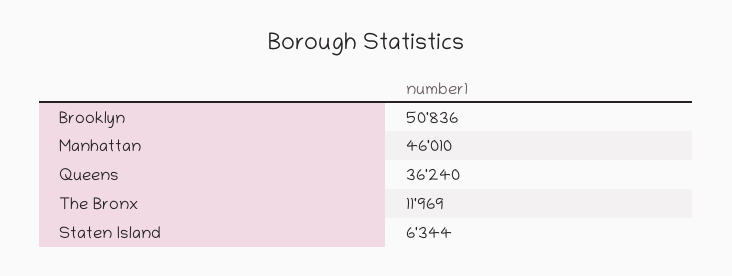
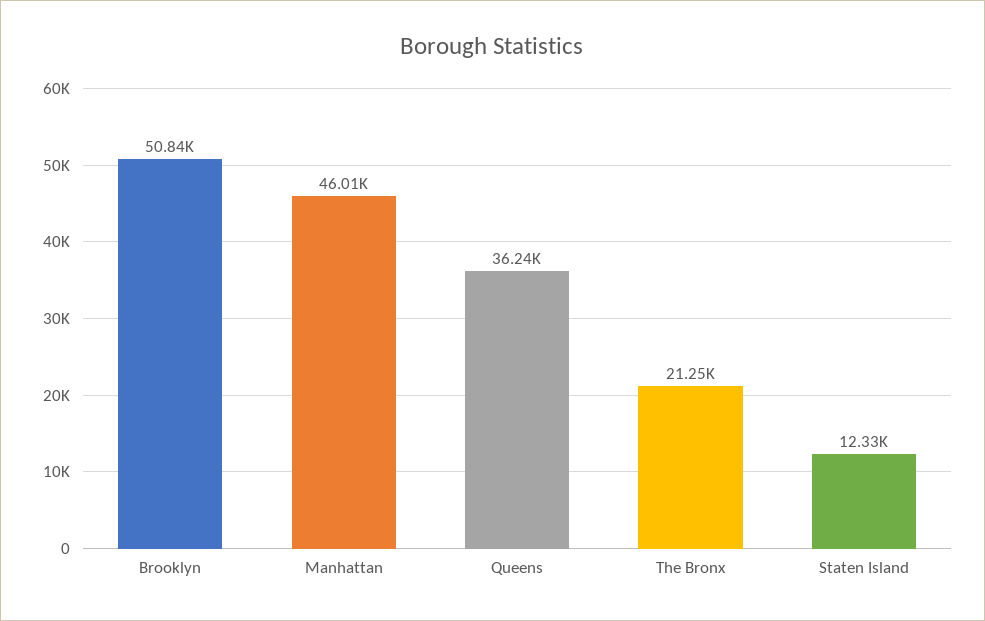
  {
    "Brooklyn": 50836,
    "Manhattan": 46010,
    "Queens": 36240,
-   "The Bronx": 11969,
+   "The Bronx": 21250,
-   "Staten Island": 6344
+   "Staten Island": 12330
  }

